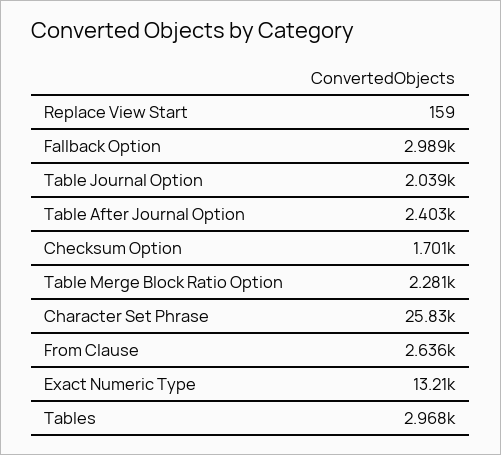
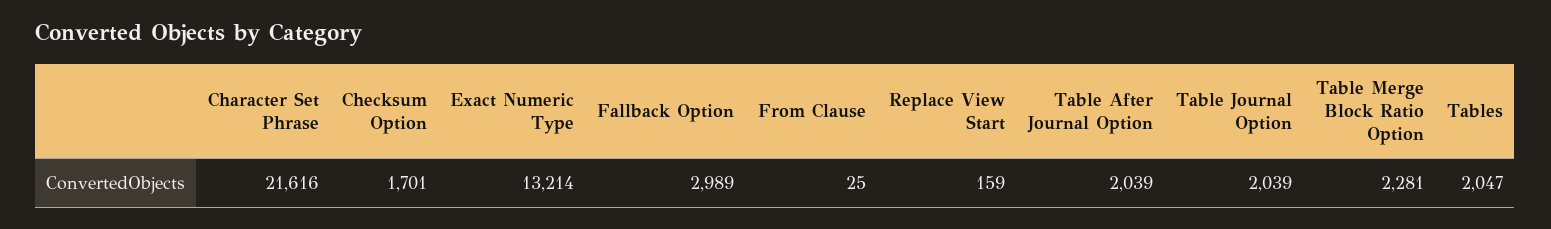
  {
    "Replace View Start": 159,
    "Fallback Option": 2989,
    "Table Journal Option": 2039,
-   "Table After Journal Option": 2403,
+   "Table After Journal Option": 2039,
    "Checksum Option": 1701,
    "Table Merge Block Ratio Option": 2281,
-   "Character Set Phrase": 25830,
+   "Character Set Phrase": 21616,
-   "From Clause": 2636,
+   "From Clause": 25,
    "Exact Numeric Type": 13214,
-   "Tables": 2968
+   "Tables": 2047
  }

